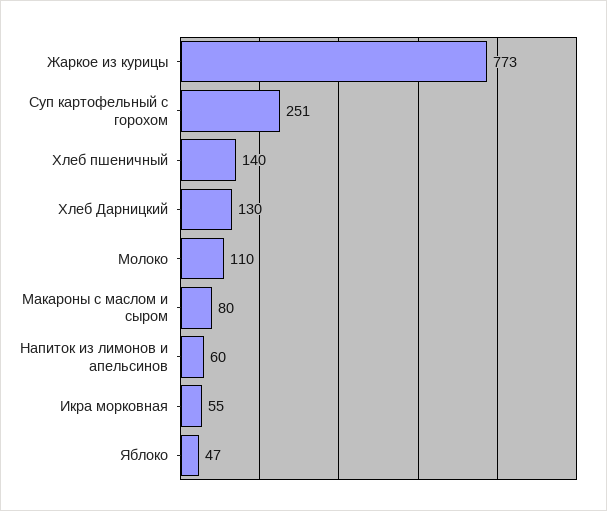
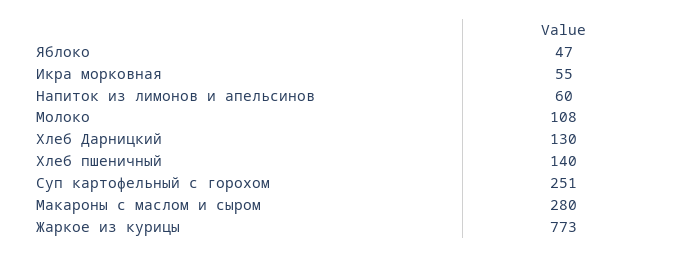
  {
    "Жаркое из курицы": 773,
    "Суп картофельный с горохом": 251,
    "Хлеб пшеничный": 140,
    "Хлеб Дарницкий": 130,
-   "Молоко": 110,
+   "Молоко": 108,
-   "Макароны с маслом и сыром": 80,
+   "Макароны с маслом и сыром": 280,
    "Напиток из лимонов и апельсинов": 60,
    "Икра морковная": 55,
    "Яблоко": 47
  }

